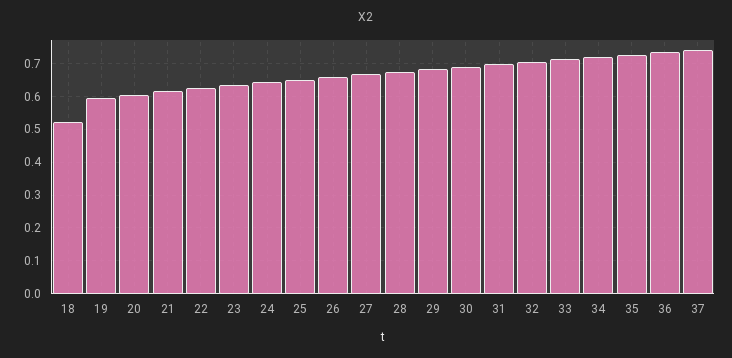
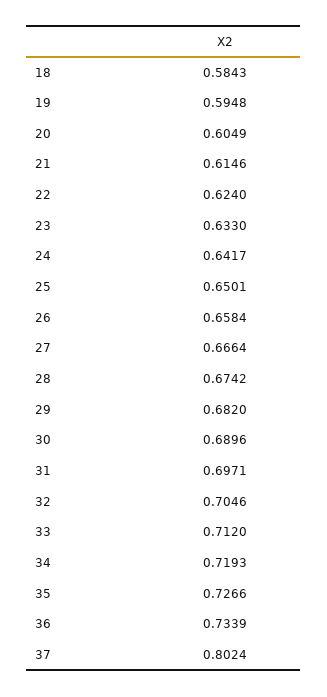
  {
-   "18": 0.52,
+   "18": 0.5843,
    "19": 0.5948,
    "20": 0.6049,
    "21": 0.6146,
    "22": 0.624,
    "23": 0.633,
    "24": 0.6417,
    "25": 0.6501,
    "26": 0.6584,
    "27": 0.6664,
    "28": 0.6742,
    "29": 0.682,
    "30": 0.6896,
    "31": 0.6971,
    "32": 0.7046,
    "33": 0.712,
    "34": 0.7193,
    "35": 0.7266,
    "36": 0.7339,
-   "37": 0.74
+   "37": 0.8024
  }

